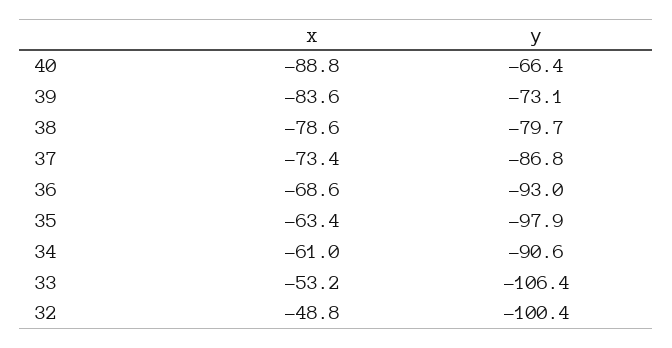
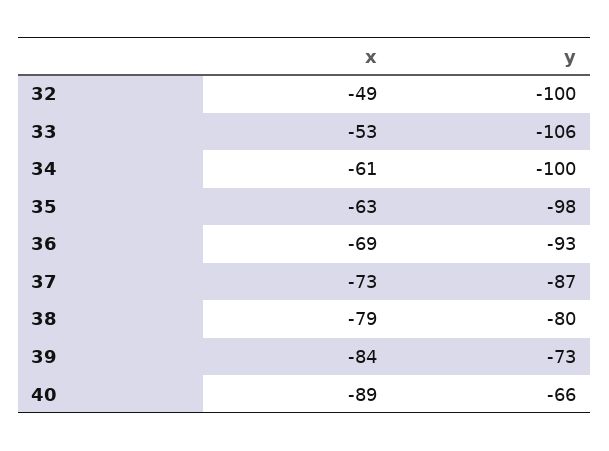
  {
    "x": {
      "40": -88.8,
      "39": -83.6,
      "38": -78.6,
      "37": -73.4,
      "36": -68.6,
      "35": -63.4,
      "34": -61,
      "33": -53.2,
      "32": -48.8
    },
    "y": {
      "40": -66.4,
      "39": -73.1,
      "38": -79.7,
      "37": -86.8,
      "36": -93,
      "35": -97.9,
-     "34": -90.6,
+     "34": -100,
      "33": -106.4,
      "32": -100.4
    }
  }

